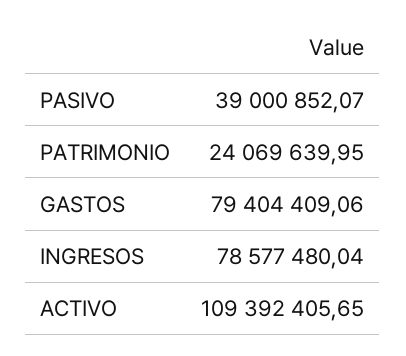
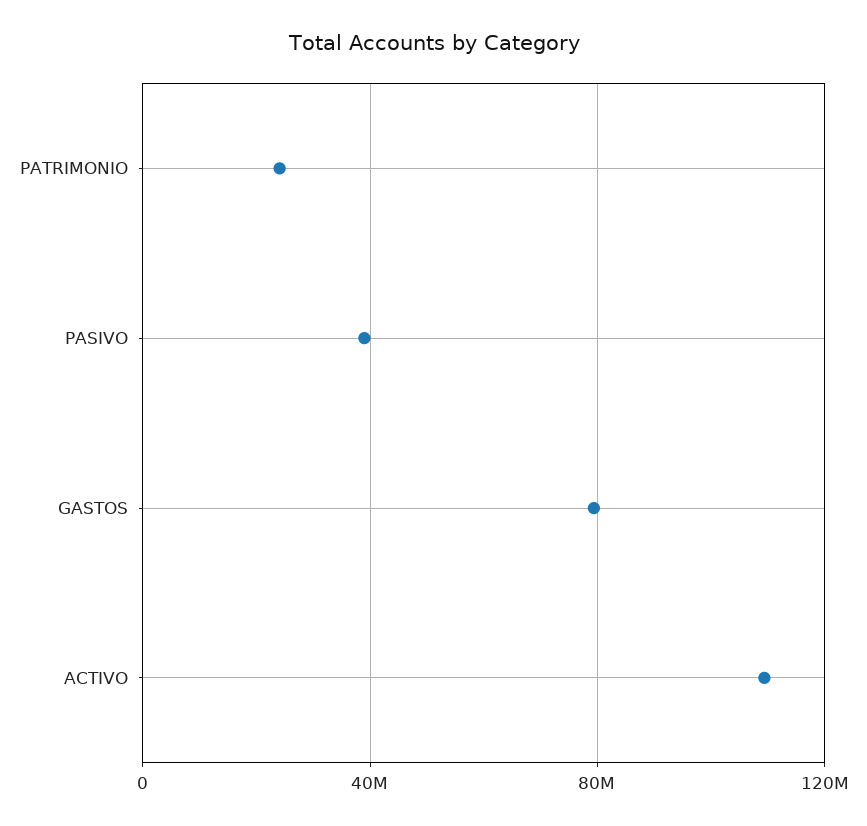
  {
    "PASIVO": 39000852.07,
    "PATRIMONIO": 24069639.95,
    "GASTOS": 79404409.06,
-   "INGRESOS": 78577480.04,
    "ACTIVO": 109392405.65
  }

